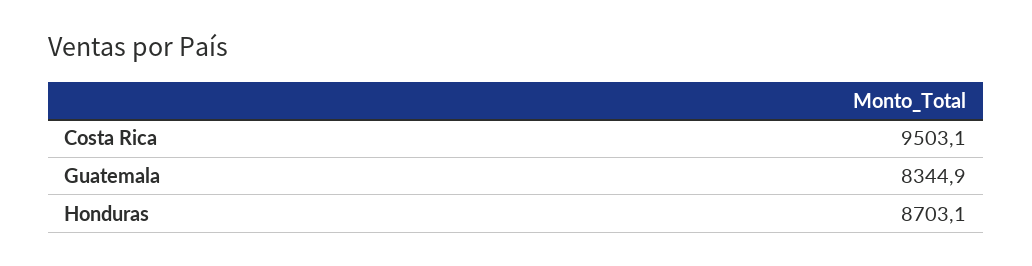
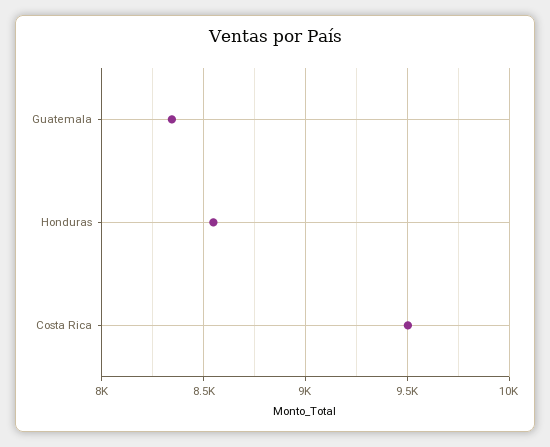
  {
    "Costa Rica": 9503.1,
    "Guatemala": 8344.9,
-   "Honduras": 8703.1
+   "Honduras": 8550
  }

